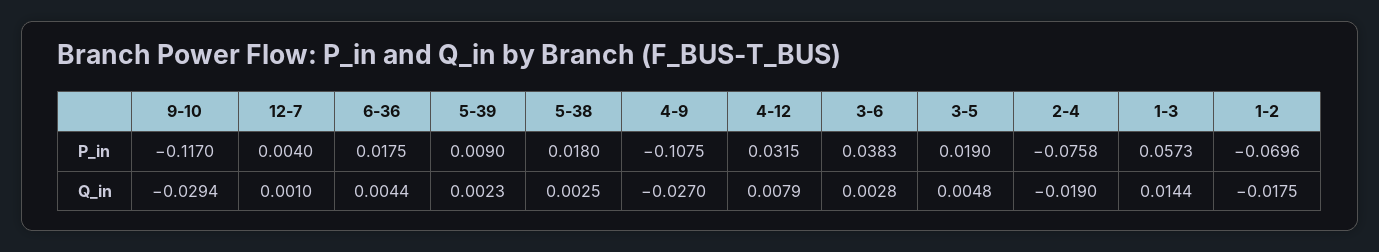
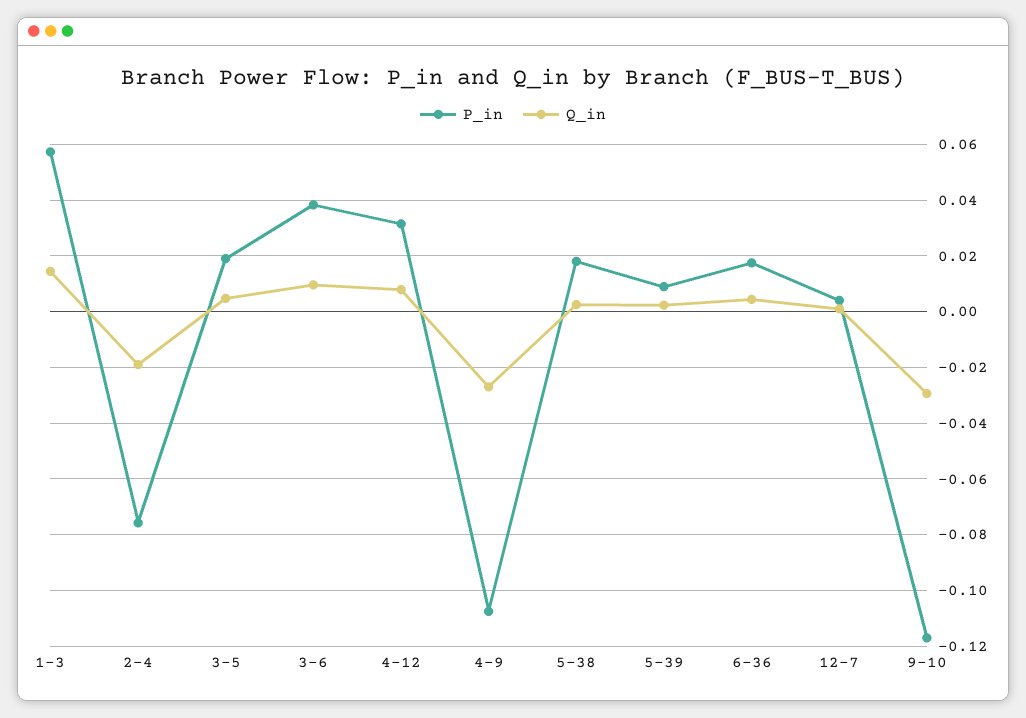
  {
    "P_in": {
      "9-10": -0.117,
      "12-7": 0.004,
      "6-36": 0.0175,
      "5-39": 0.009,
      "5-38": 0.018,
      "4-9": -0.1075,
      "4-12": 0.0315,
      "3-6": 0.0383,
      "3-5": 0.019,
      "2-4": -0.0758,
-     "1-3": 0.0573,
+     "1-3": 0.0573
-     "1-2": -0.0696
    },
    "Q_in": {
      "9-10": -0.0294,
      "12-7": 0.001,
      "6-36": 0.0044,
      "5-39": 0.0023,
      "5-38": 0.0025,
      "4-9": -0.027,
      "4-12": 0.0079,
-     "3-6": 0.0028,
+     "3-6": 0.01,
      "3-5": 0.0048,
      "2-4": -0.019,
-     "1-3": 0.0144,
+     "1-3": 0.0144
-     "1-2": -0.0175
    }
  }

